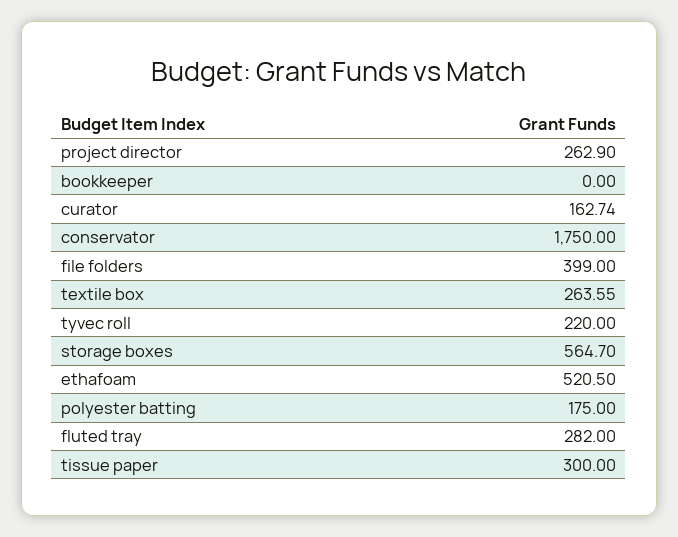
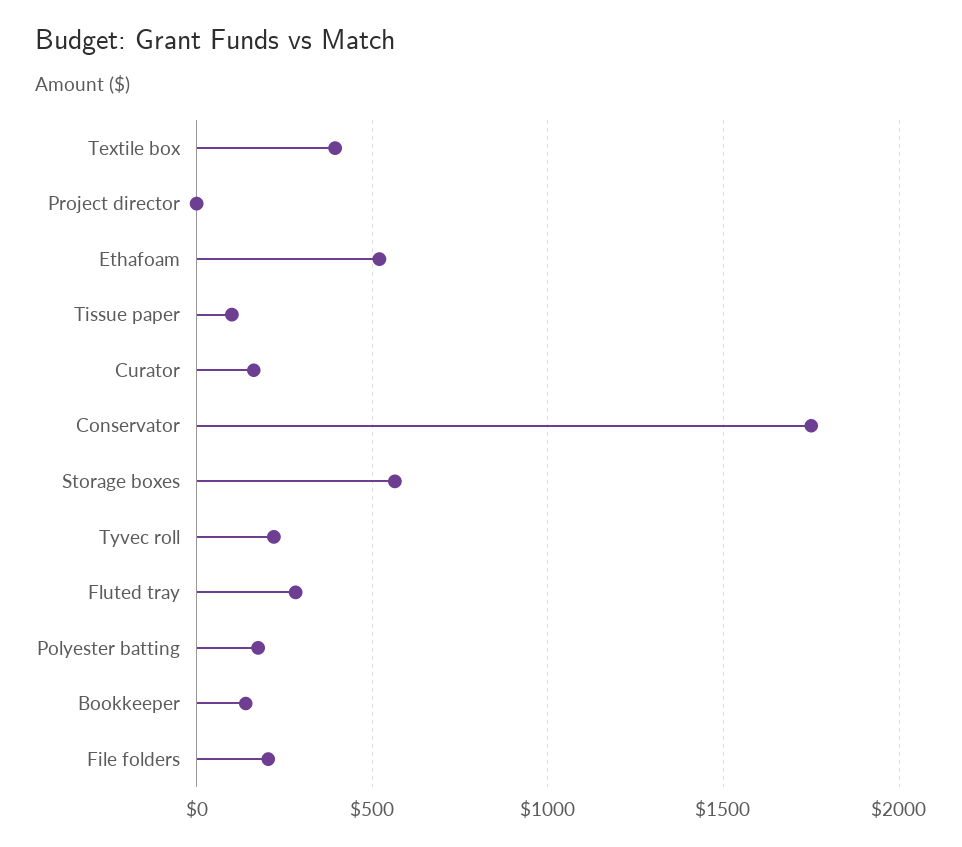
  {
-   "project director": 262.9,
+   "project director": 0,
-   "bookkeeper": 0,
+   "bookkeeper": 150,
    "curator": 162.74,
    "conservator": 1750,
-   "file folders": 399,
+   "file folders": 200,
-   "textile box": 263.55,
+   "textile box": 400,
    "tyvec roll": 220,
    "storage boxes": 564.7,
    "ethafoam": 520.5,
    "polyester batting": 175,
    "fluted tray": 282,
-   "tissue paper": 300
+   "tissue paper": 100
  }

